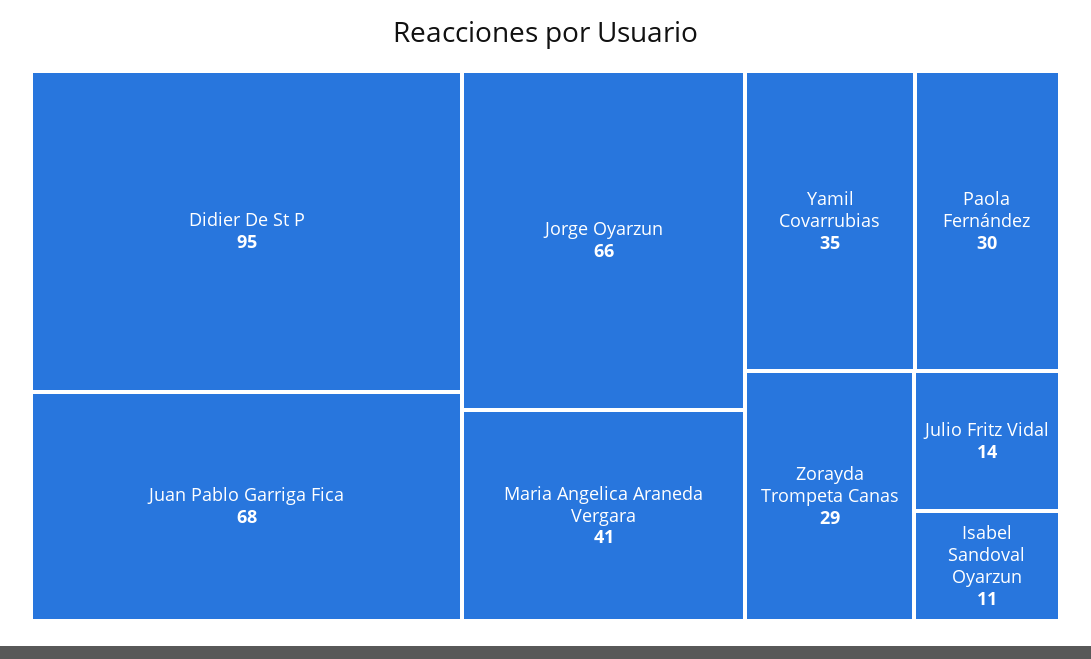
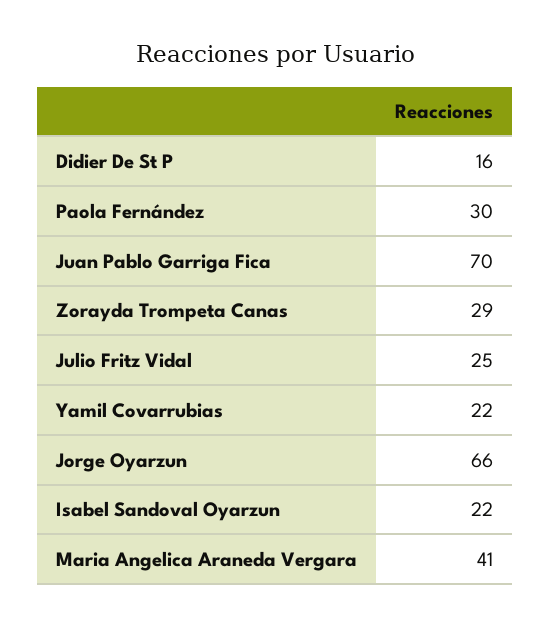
  {
-   "Didier De St P": 95,
+   "Didier De St P": 16,
-   "Juan Pablo Garriga Fica": 68,
+   "Juan Pablo Garriga Fica": 70,
    "Jorge Oyarzun": 66,
    "Maria Angelica Araneda Vergara": 41,
-   "Yamil Covarrubias": 35,
+   "Yamil Covarrubias": 22,
    "Paola Fernández": 30,
    "Zorayda Trompeta Canas": 29,
-   "Julio Fritz Vidal": 14,
+   "Julio Fritz Vidal": 25,
-   "Isabel Sandoval Oyarzun": 11
+   "Isabel Sandoval Oyarzun": 22
  }

